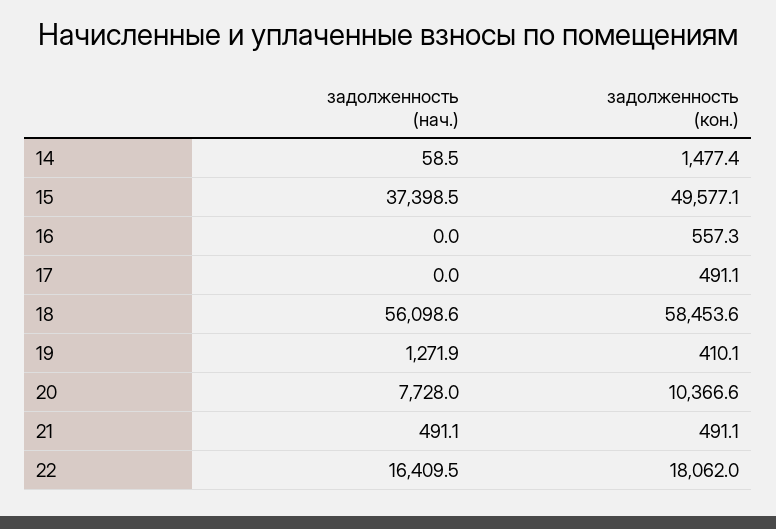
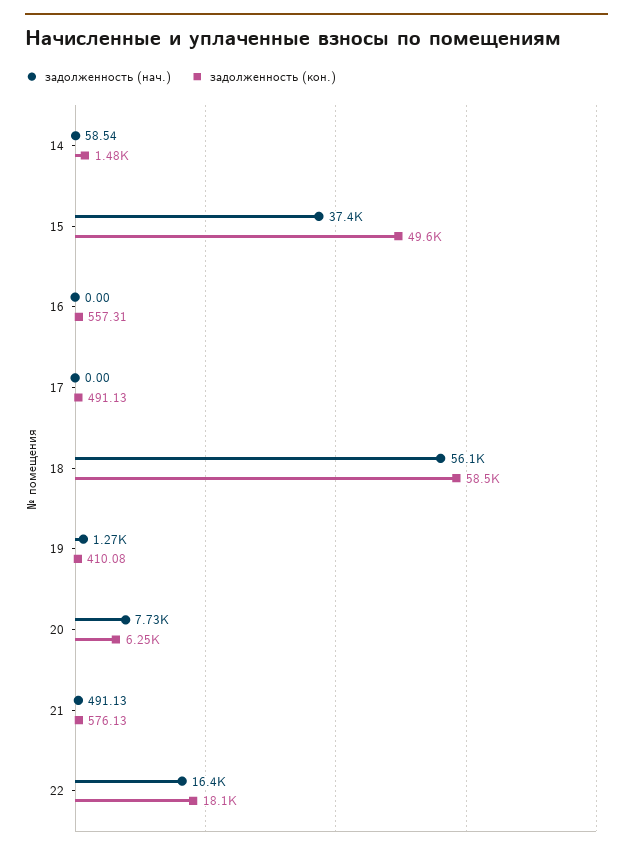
  {
    "задолженность (нач.)": {
      "14": 58.54,
      "15": 37398.5,
      "16": 0,
      "17": 0,
      "18": 56098.6,
      "19": 1271.9,
      "20": 7728,
      "21": 491.13,
      "22": 16409.5
    },
    "задолженность (кон.)": {
      "14": 1477.4,
      "15": 49577.1,
      "16": 557.31,
      "17": 491.13,
      "18": 58453.6,
      "19": 410.08,
-     "20": 10366.6,
+     "20": 6250,
-     "21": 491.1,
+     "21": 576.13,
      "22": 18062
    }
  }

